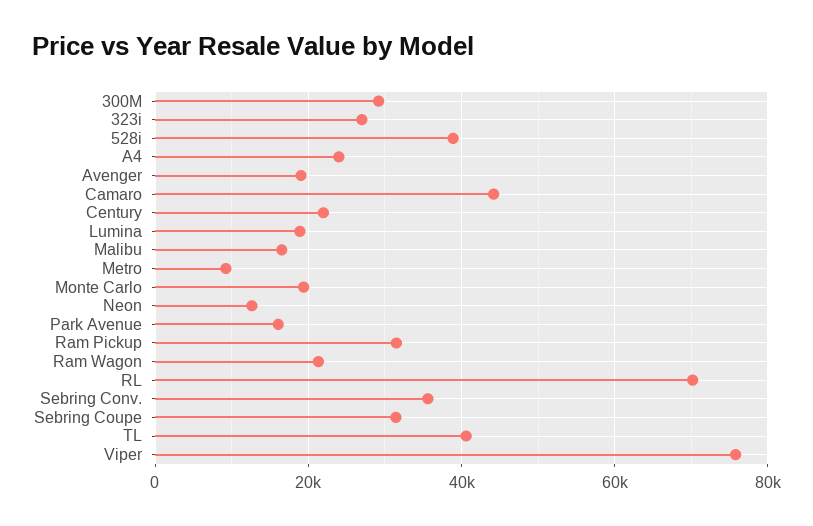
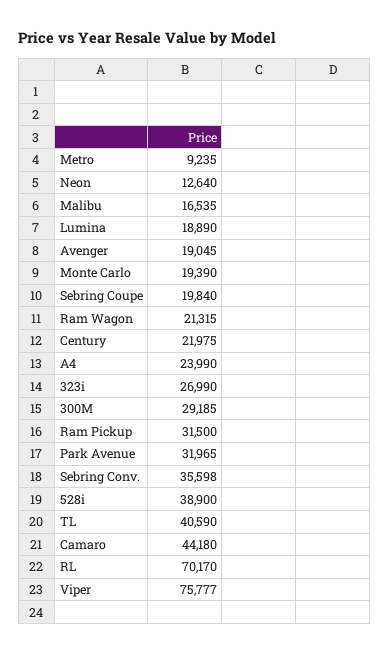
  {
    "300M": 29185,
    "323i": 26990,
    "528i": 38900,
    "A4": 23990,
    "Avenger": 19045,
    "Camaro": 44180,
    "Century": 21975,
    "Lumina": 18890,
    "Malibu": 16535,
    "Metro": 9235,
    "Monte Carlo": 19390,
    "Neon": 12640,
-   "Park Avenue": 16000,
+   "Park Avenue": 31965,
    "Ram Pickup": 31500,
    "Ram Wagon": 21315,
    "RL": 70170,
    "Sebring Conv.": 35598,
-   "Sebring Coupe": 32000,
+   "Sebring Coupe": 19840,
    "TL": 40590,
    "Viper": 75777
  }

